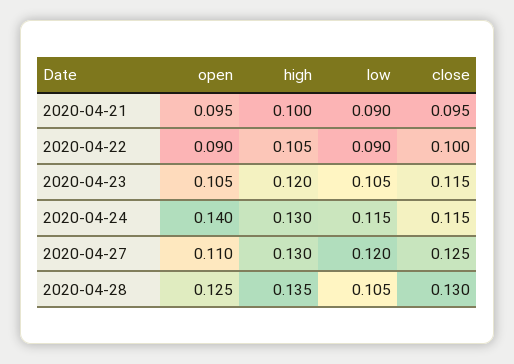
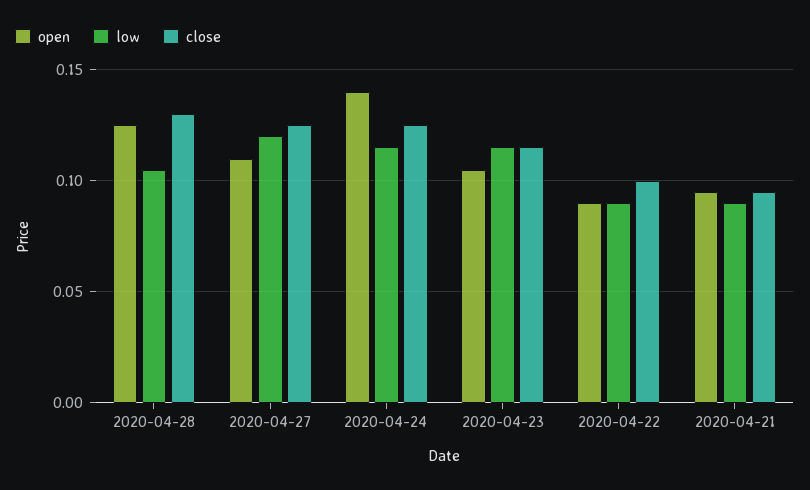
  {
    "open": {
      "2020-04-21": 0.095,
      "2020-04-22": 0.09,
      "2020-04-23": 0.105,
      "2020-04-24": 0.14,
      "2020-04-27": 0.11,
      "2020-04-28": 0.125
    },
-   "high": {
-     "2020-04-21": 0.1,
-     "2020-04-22": 0.105,
-     "2020-04-23": 0.12,
-     "2020-04-24": 0.13,
-     "2020-04-27": 0.13,
-     "2020-04-28": 0.135
-   },
    "low": {
      "2020-04-21": 0.09,
      "2020-04-22": 0.09,
-     "2020-04-23": 0.105,
+     "2020-04-23": 0.115,
      "2020-04-24": 0.115,
      "2020-04-27": 0.12,
      "2020-04-28": 0.105
    },
    "close": {
      "2020-04-21": 0.095,
      "2020-04-22": 0.1,
      "2020-04-23": 0.115,
-     "2020-04-24": 0.115,
+     "2020-04-24": 0.125,
      "2020-04-27": 0.125,
      "2020-04-28": 0.13
    }
  }

